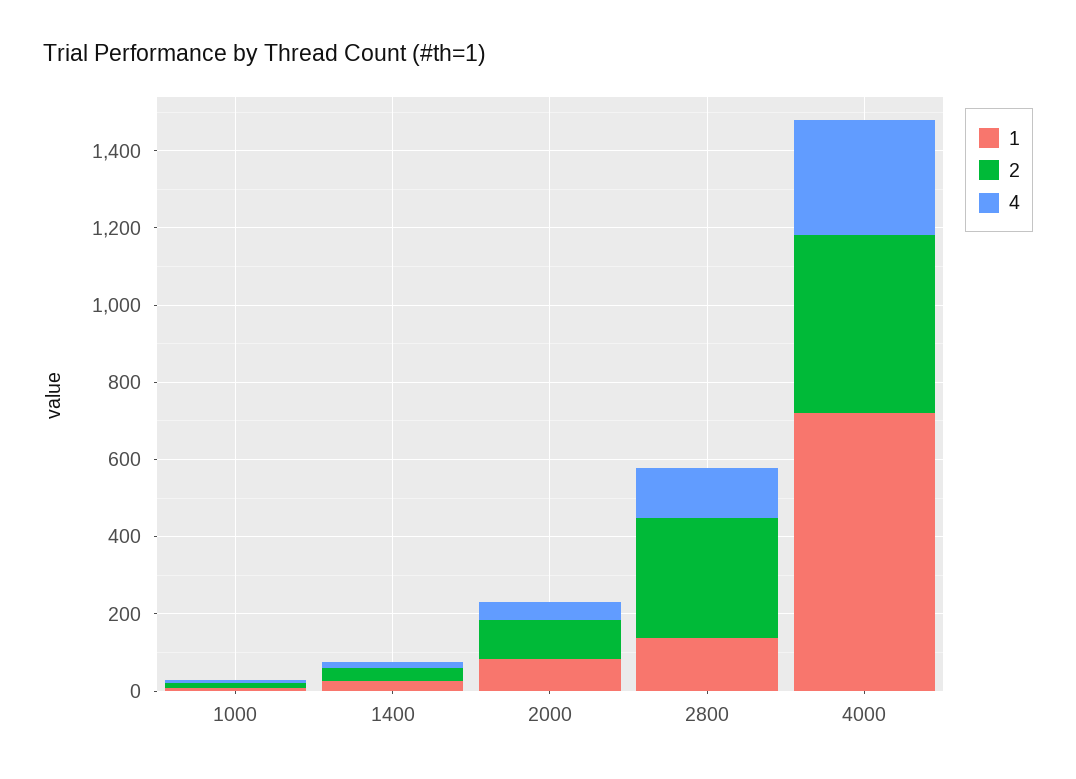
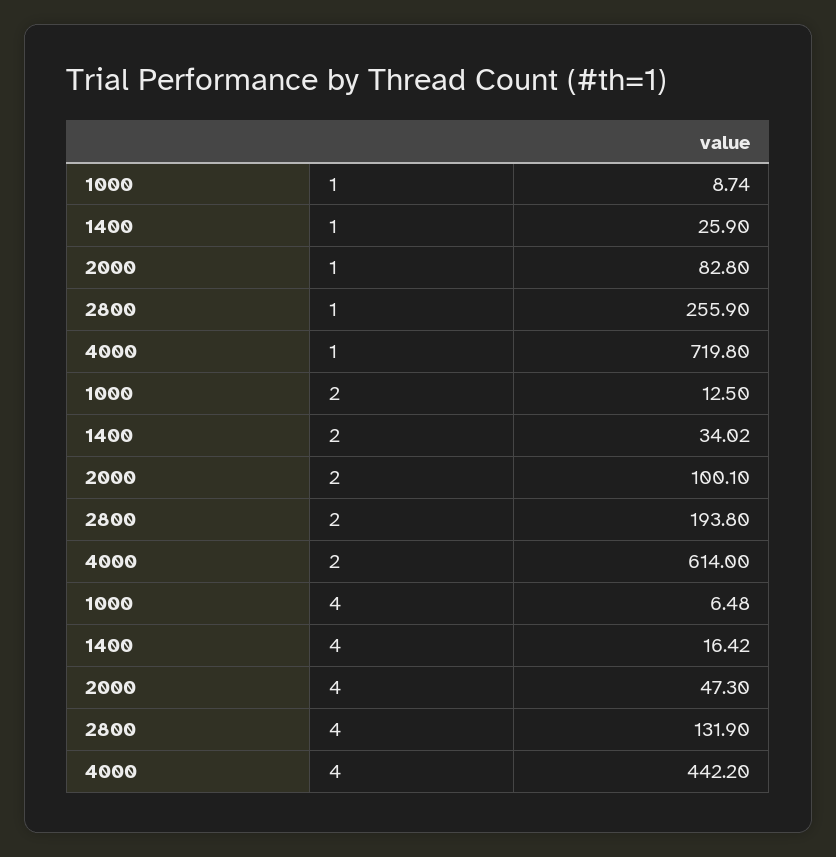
  {
    "1": {
      "1000": 8.74,
      "1400": 25.9,
      "2000": 82.8,
-     "2800": 150,
+     "2800": 255.9,
      "4000": 719.8
    },
    "2": {
      "1000": 12.5,
      "1400": 34.02,
      "2000": 100.1,
-     "2800": 300,
+     "2800": 193.8,
-     "4000": 450
+     "4000": 614
    },
    "4": {
      "1000": 6.48,
      "1400": 16.42,
      "2000": 47.3,
      "2800": 131.9,
-     "4000": 300
+     "4000": 442.2
    }
  }

